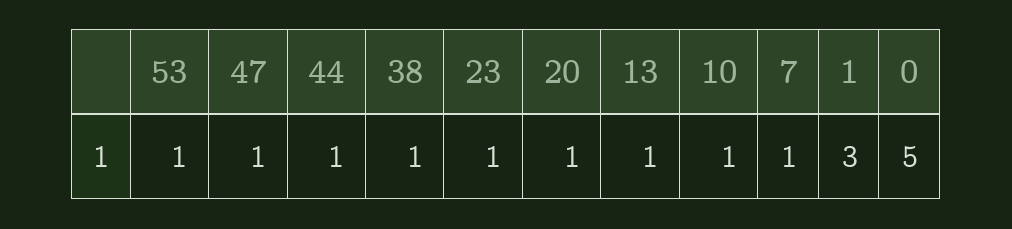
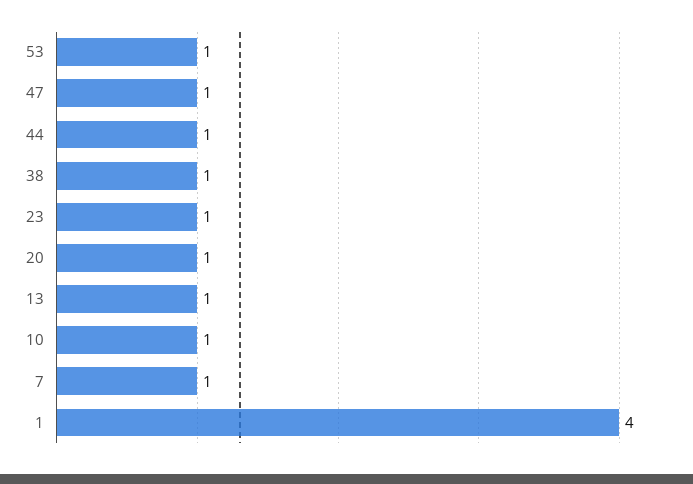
  {
    "53": 1,
    "47": 1,
    "44": 1,
    "38": 1,
    "23": 1,
    "20": 1,
    "13": 1,
    "10": 1,
    "7": 1,
-   "1": 3,
+   "1": 4
-   "0": 5
  }

